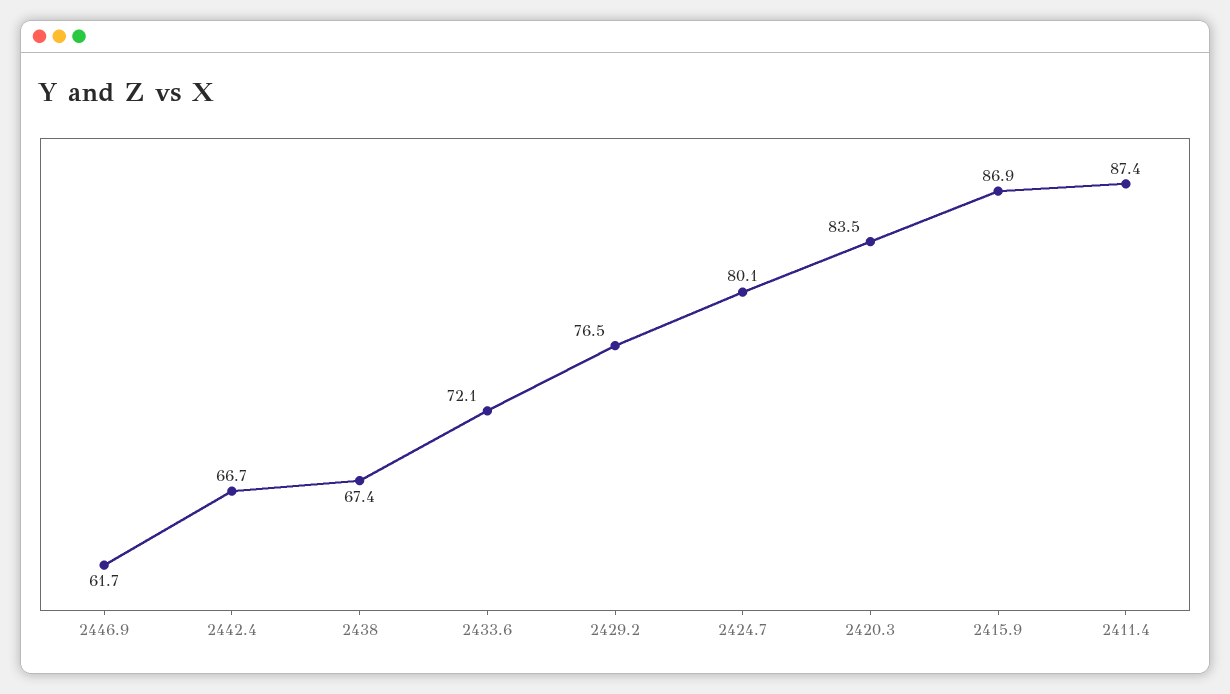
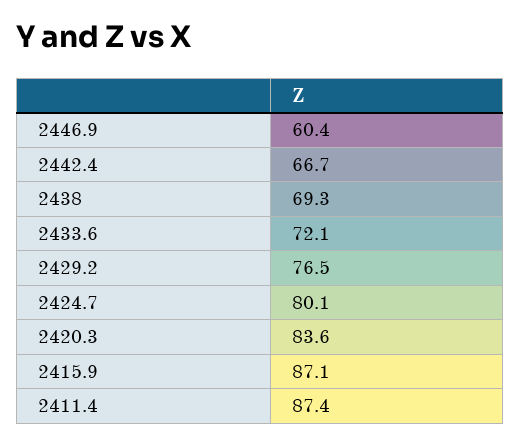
  {
-   "2446.9": 61.7,
+   "2446.9": 60.4,
    "2442.4": 66.7,
-   "2438": 67.4,
+   "2438": 69.3,
    "2433.6": 72.1,
    "2429.2": 76.5,
    "2424.7": 80.1,
-   "2420.3": 83.5,
+   "2420.3": 83.6,
-   "2415.9": 86.9,
+   "2415.9": 87.1,
    "2411.4": 87.4
  }

